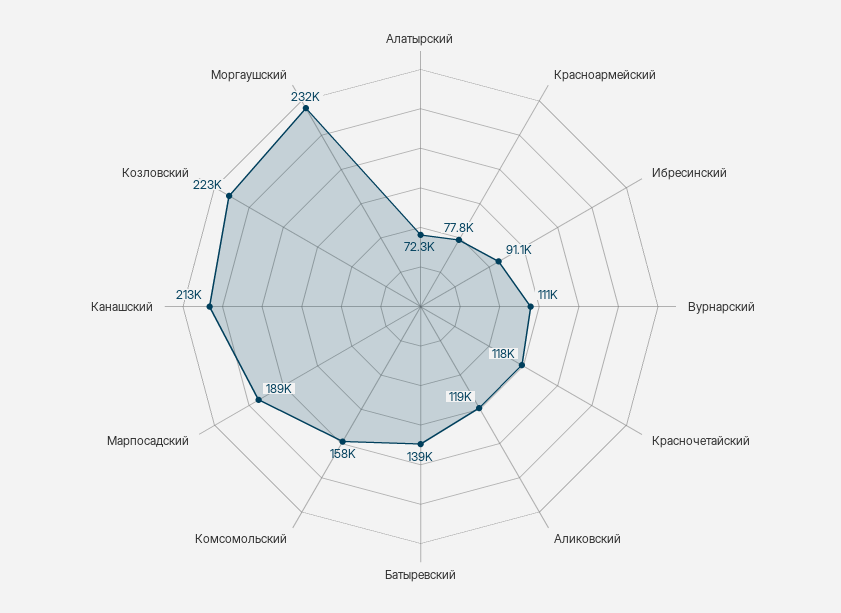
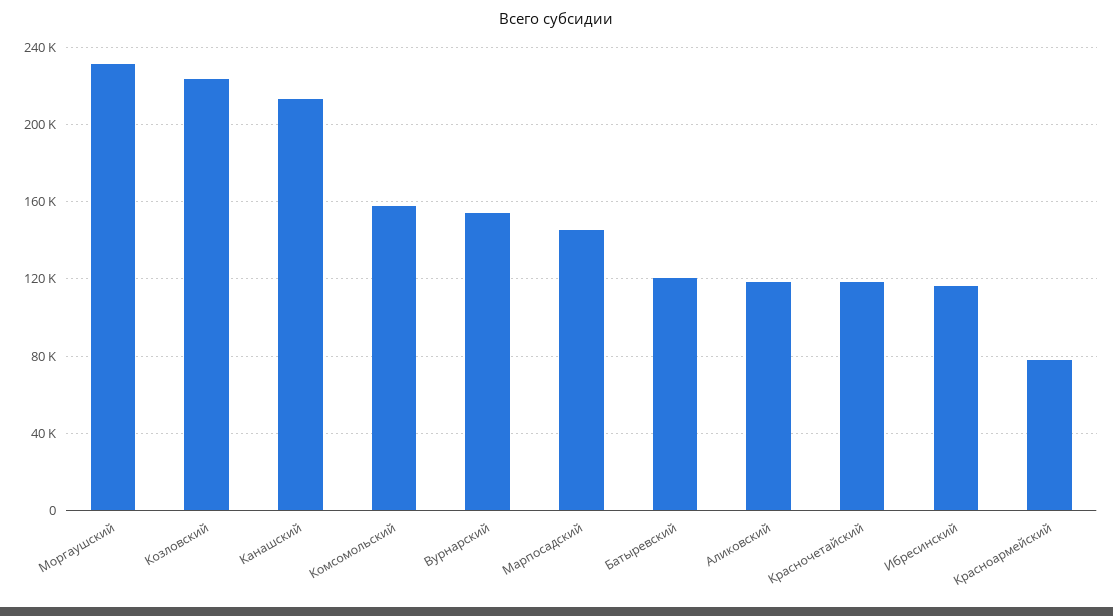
  {
-   "Алатырский": 72300,
    "Красноармейский": 77800,
-   "Ибресинский": 91100,
+   "Ибресинский": 115000,
-   "Вурнарский": 111000,
+   "Вурнарский": 155000,
    "Красночетайский": 118000,
    "Аликовский": 119000,
-   "Батыревский": 139000,
+   "Батыревский": 120000,
    "Комсомольский": 158000,
-   "Марпосадский": 189000,
+   "Марпосадский": 145000,
    "Канашский": 213000,
    "Козловский": 223000,
    "Моргаушский": 232000
  }

